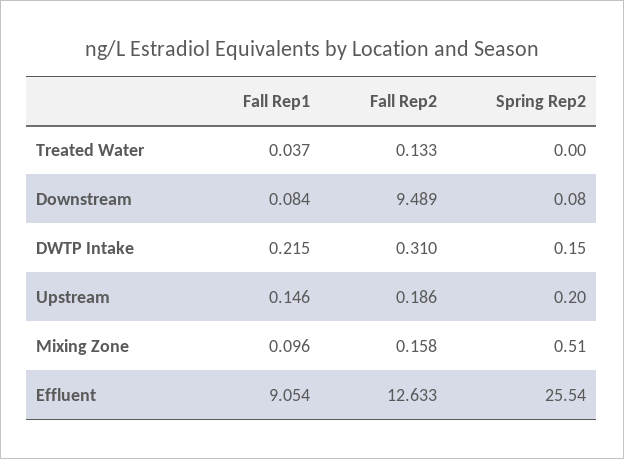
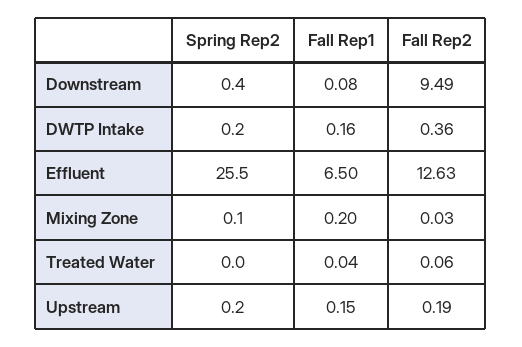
  {
    "Fall Rep1": {
      "Treated Water": 0.037,
      "Downstream": 0.084,
-     "DWTP Intake": 0.215,
+     "DWTP Intake": 0.16,
      "Upstream": 0.146,
-     "Mixing Zone": 0.096,
+     "Mixing Zone": 0.2,
-     "Effluent": 9.054
+     "Effluent": 6.5
    },
    "Fall Rep2": {
-     "Treated Water": 0.133,
+     "Treated Water": 0.06,
      "Downstream": 9.489,
-     "DWTP Intake": 0.31,
+     "DWTP Intake": 0.36,
      "Upstream": 0.186,
-     "Mixing Zone": 0.158,
+     "Mixing Zone": 0.03,
      "Effluent": 12.633
    },
    "Spring Rep2": {
      "Treated Water": 0,
-     "Downstream": 0.08,
+     "Downstream": 0.4,
      "DWTP Intake": 0.15,
      "Upstream": 0.2,
-     "Mixing Zone": 0.51,
+     "Mixing Zone": 0.1,
      "Effluent": 25.54
    }
  }

